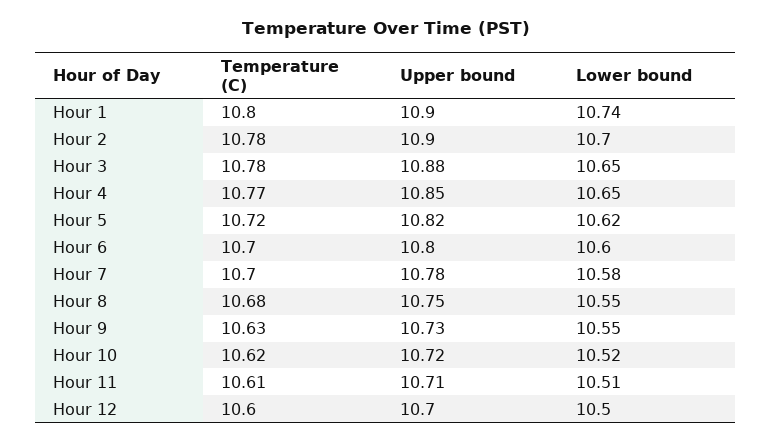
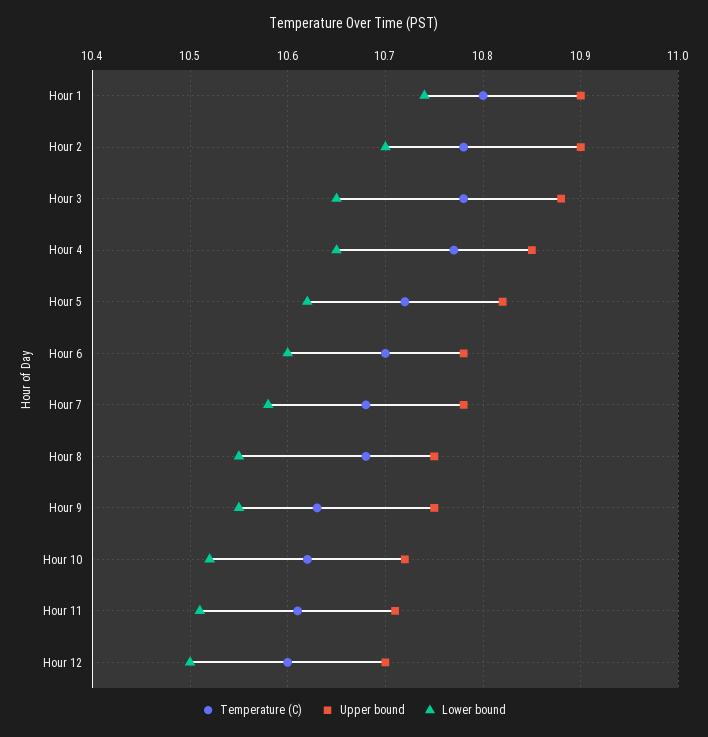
  {
    "Temperature (C)": {
      "Hour 1": 10.8,
      "Hour 2": 10.78,
      "Hour 3": 10.78,
      "Hour 4": 10.77,
      "Hour 5": 10.72,
      "Hour 6": 10.7,
-     "Hour 7": 10.7,
+     "Hour 7": 10.68,
      "Hour 8": 10.68,
      "Hour 9": 10.63,
      "Hour 10": 10.62,
      "Hour 11": 10.61,
      "Hour 12": 10.6
    },
    "Upper bound": {
      "Hour 1": 10.9,
      "Hour 2": 10.9,
      "Hour 3": 10.88,
      "Hour 4": 10.85,
      "Hour 5": 10.82,
-     "Hour 6": 10.8,
+     "Hour 6": 10.78,
      "Hour 7": 10.78,
      "Hour 8": 10.75,
-     "Hour 9": 10.73,
+     "Hour 9": 10.75,
      "Hour 10": 10.72,
      "Hour 11": 10.71,
      "Hour 12": 10.7
    },
    "Lower bound": {
      "Hour 1": 10.74,
      "Hour 2": 10.7,
      "Hour 3": 10.65,
      "Hour 4": 10.65,
      "Hour 5": 10.62,
      "Hour 6": 10.6,
      "Hour 7": 10.58,
      "Hour 8": 10.55,
      "Hour 9": 10.55,
      "Hour 10": 10.52,
      "Hour 11": 10.51,
      "Hour 12": 10.5
    }
  }

